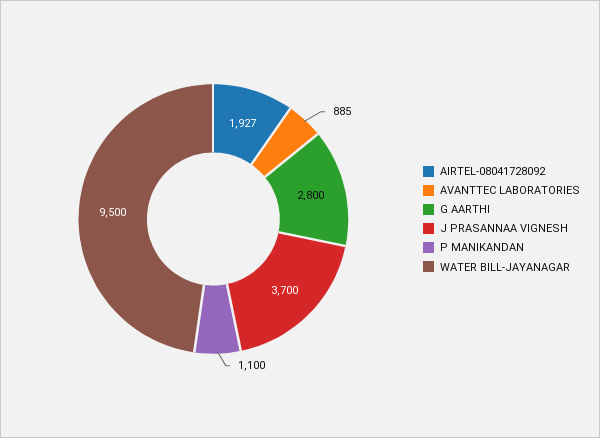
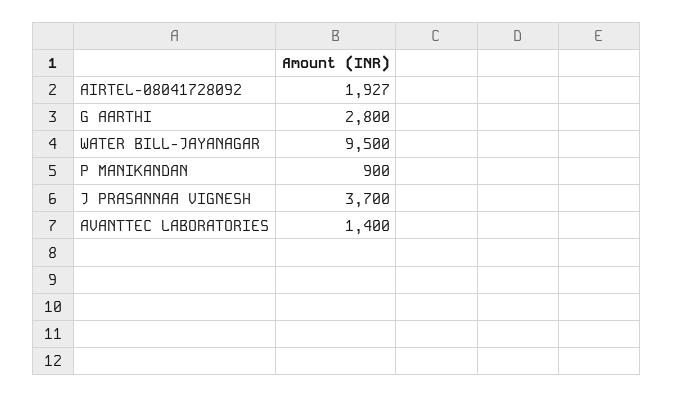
  {
    "AIRTEL-08041728092": 1927,
-   "AVANTTEC LABORATORIES": 885,
+   "AVANTTEC LABORATORIES": 1400,
    "G AARTHI": 2800,
    "J PRASANNAA VIGNESH": 3700,
-   "P MANIKANDAN": 1100,
+   "P MANIKANDAN": 900,
    "WATER BILL-JAYANAGAR": 9500
  }

